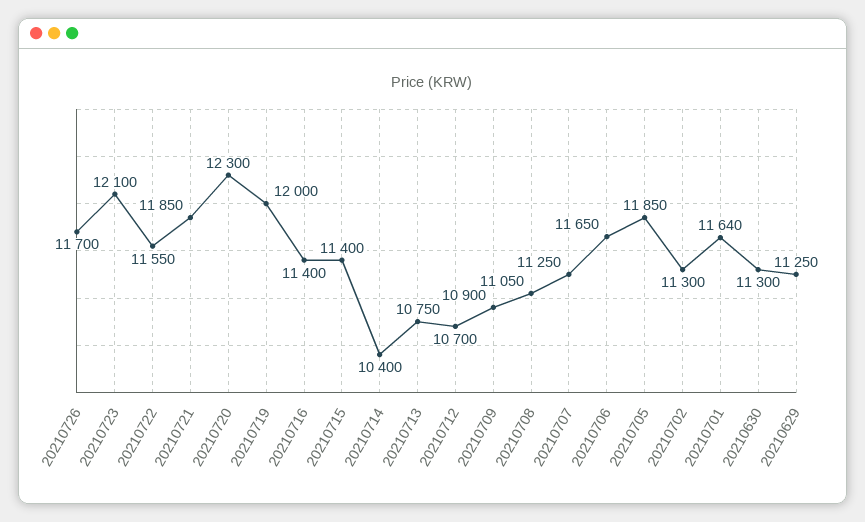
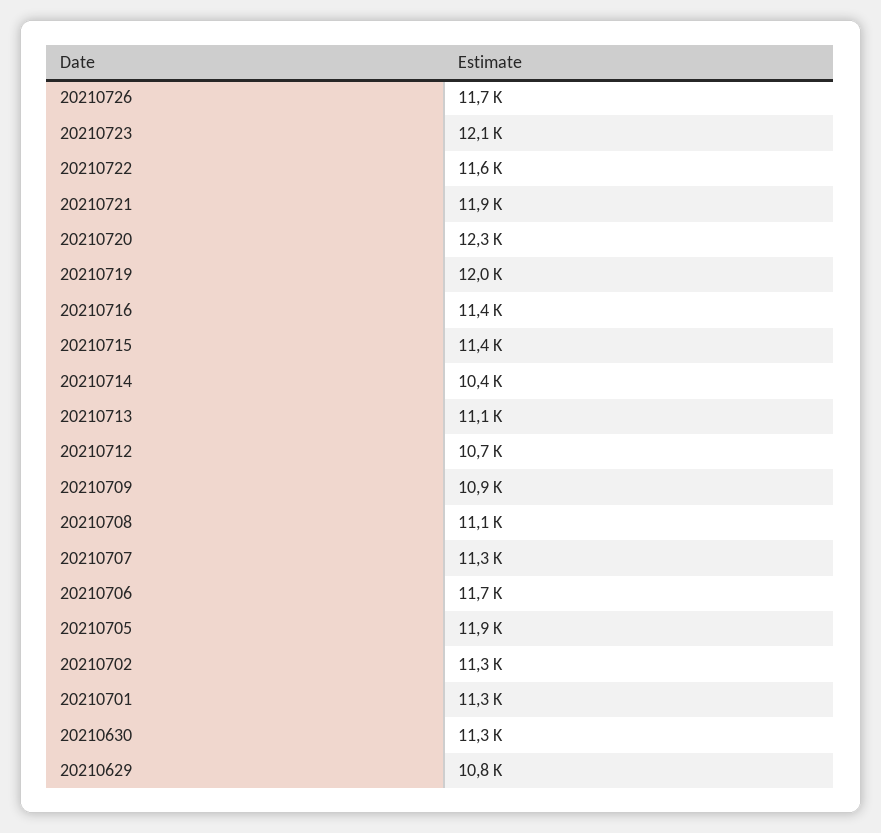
  {
    "20210726": 11700,
    "20210723": 12100,
    "20210722": 11550,
    "20210721": 11850,
    "20210720": 12300,
    "20210719": 12000,
    "20210716": 11400,
    "20210715": 11400,
    "20210714": 10400,
-   "20210713": 10750,
+   "20210713": 11100,
    "20210712": 10700,
    "20210709": 10900,
    "20210708": 11050,
    "20210707": 11250,
    "20210706": 11650,
    "20210705": 11850,
    "20210702": 11300,
-   "20210701": 11640,
+   "20210701": 11300,
    "20210630": 11300,
-   "20210629": 11250
+   "20210629": 10800
  }

